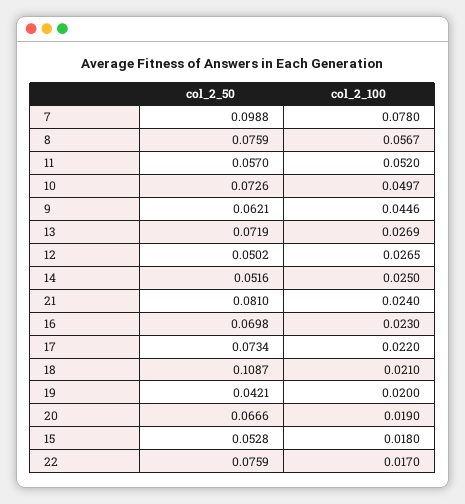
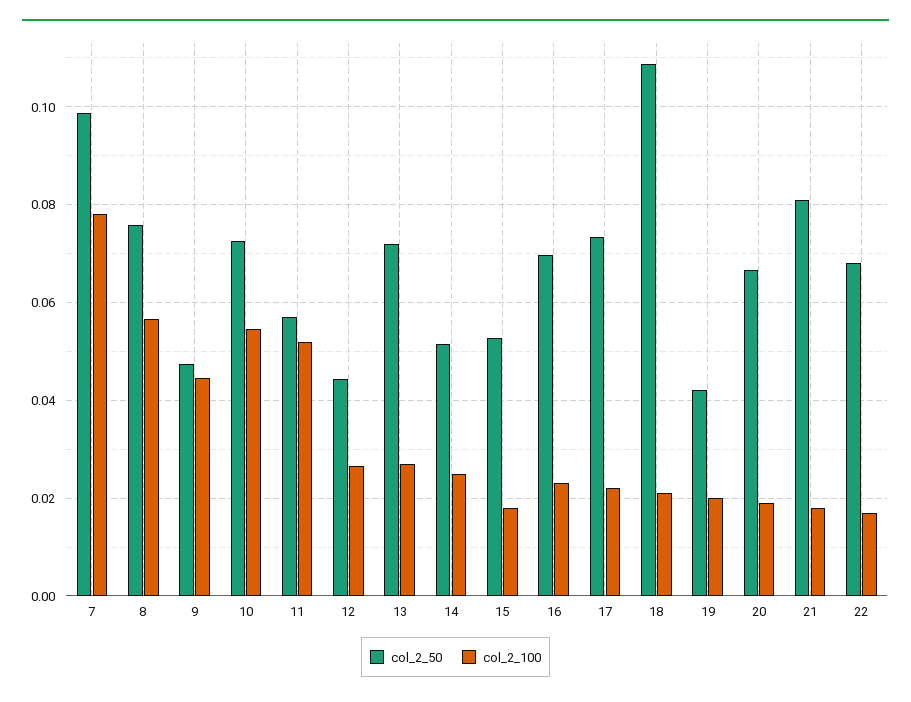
  {
    "col_2_50": {
      "7": 0.0988,
      "8": 0.0759,
      "11": 0.057,
      "10": 0.0726,
-     "9": 0.0621,
+     "9": 0.048,
      "13": 0.0719,
-     "12": 0.0502,
+     "12": 0.044,
      "14": 0.0516,
      "21": 0.081,
      "16": 0.0698,
      "17": 0.0734,
      "18": 0.1087,
      "19": 0.0421,
      "20": 0.0666,
      "15": 0.0528,
-     "22": 0.0759
+     "22": 0.068
    },
    "col_2_100": {
      "7": 0.078,
      "8": 0.0567,
      "11": 0.052,
-     "10": 0.0497,
+     "10": 0.054,
      "9": 0.0446,
      "13": 0.0269,
      "12": 0.0265,
      "14": 0.025,
-     "21": 0.024,
+     "21": 0.018,
      "16": 0.023,
      "17": 0.022,
      "18": 0.021,
      "19": 0.02,
      "20": 0.019,
      "15": 0.018,
      "22": 0.017
    }
  }

